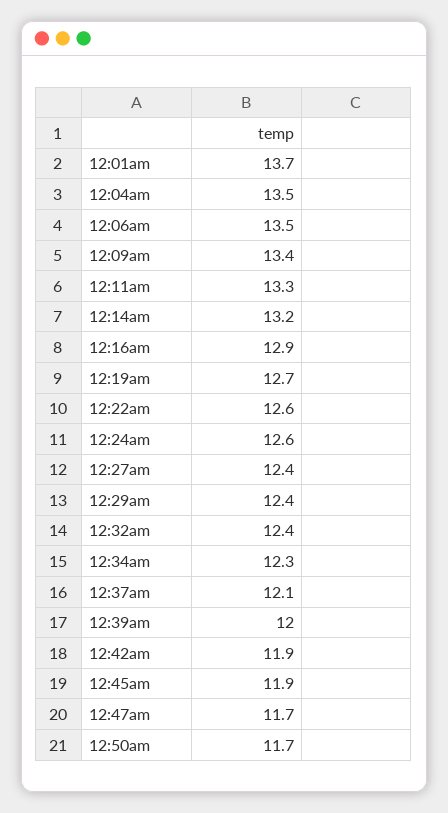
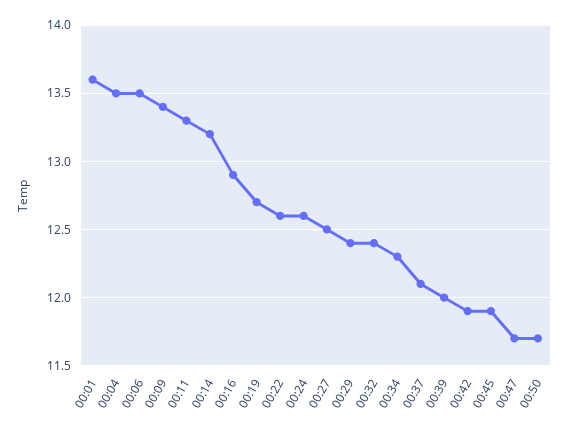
  {
-   "12:01am": 13.7,
+   "12:01am": 13.6,
    "12:04am": 13.5,
    "12:06am": 13.5,
    "12:09am": 13.4,
    "12:11am": 13.3,
    "12:14am": 13.2,
    "12:16am": 12.9,
    "12:19am": 12.7,
    "12:22am": 12.6,
    "12:24am": 12.6,
-   "12:27am": 12.4,
+   "12:27am": 12.5,
    "12:29am": 12.4,
    "12:32am": 12.4,
    "12:34am": 12.3,
    "12:37am": 12.1,
    "12:39am": 12,
    "12:42am": 11.9,
    "12:45am": 11.9,
    "12:47am": 11.7,
    "12:50am": 11.7
  }

